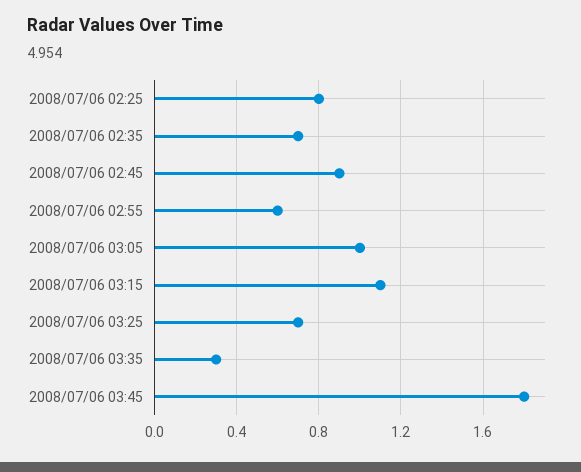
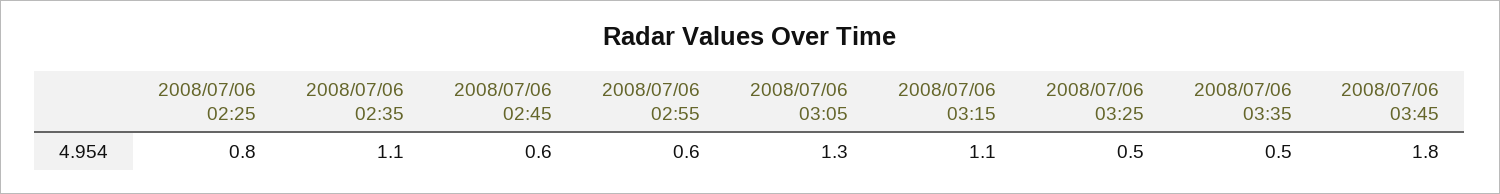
  {
    "2008/07/06 02:25": 0.8,
-   "2008/07/06 02:35": 0.7,
+   "2008/07/06 02:35": 1.1,
-   "2008/07/06 02:45": 0.9,
+   "2008/07/06 02:45": 0.6,
    "2008/07/06 02:55": 0.6,
-   "2008/07/06 03:05": 1,
+   "2008/07/06 03:05": 1.3,
    "2008/07/06 03:15": 1.1,
-   "2008/07/06 03:25": 0.7,
+   "2008/07/06 03:25": 0.5,
-   "2008/07/06 03:35": 0.3,
+   "2008/07/06 03:35": 0.5,
    "2008/07/06 03:45": 1.8
  }

